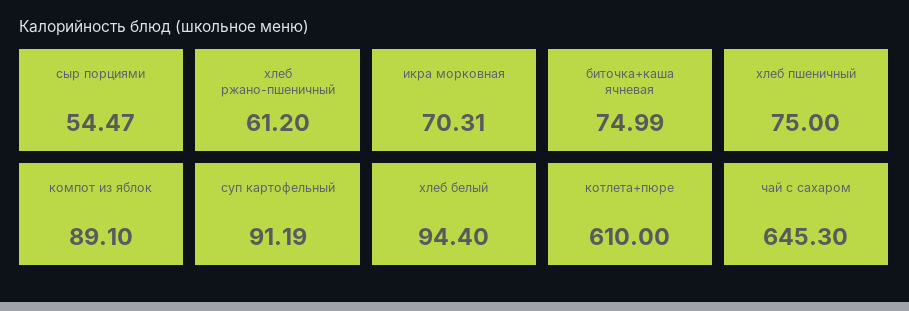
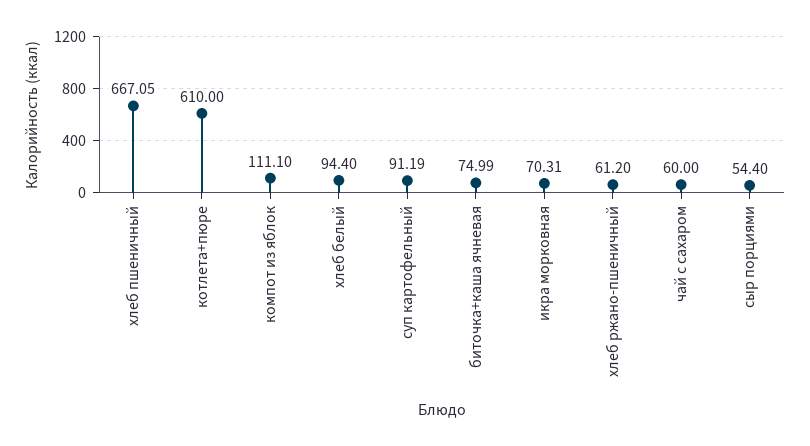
  {
-   "сыр порциями": 54.47,
+   "сыр порциями": 54.4,
    "хлеб ржано-пшеничный": 61.2,
    "икра морковная": 70.31,
    "биточка+каша ячневая": 74.99,
-   "хлеб пшеничный": 75,
+   "хлеб пшеничный": 667.05,
-   "компот из яблок": 89.1,
+   "компот из яблок": 111.1,
    "суп картофельный": 91.19,
    "хлеб белый": 94.4,
    "котлета+пюре": 610,
-   "чай с сахаром": 645.3
+   "чай с сахаром": 60
  }

